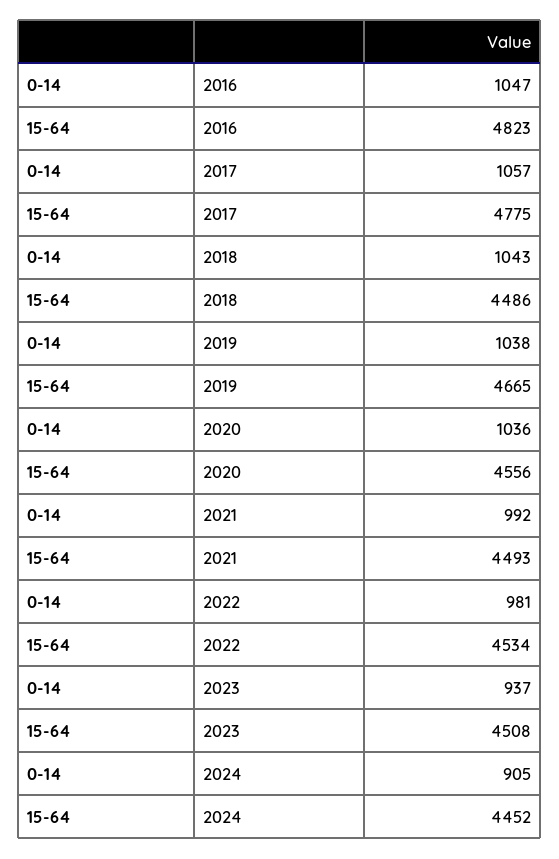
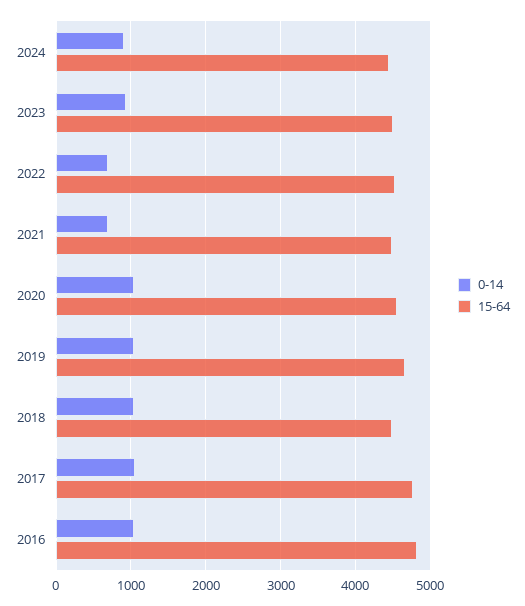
  {
    "0-14": {
      "2016": 1047,
      "2017": 1057,
      "2018": 1043,
      "2019": 1038,
      "2020": 1036,
-     "2021": 992,
+     "2021": 700,
-     "2022": 981,
+     "2022": 700,
      "2023": 937,
      "2024": 905
    },
    "15-64": {
      "2016": 4823,
      "2017": 4775,
      "2018": 4486,
      "2019": 4665,
      "2020": 4556,
      "2021": 4493,
      "2022": 4534,
      "2023": 4508,
      "2024": 4452
    }
  }

